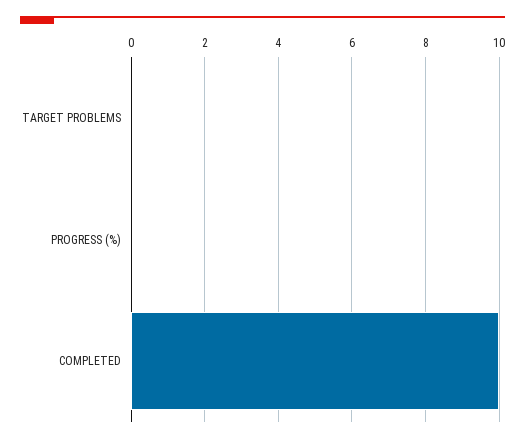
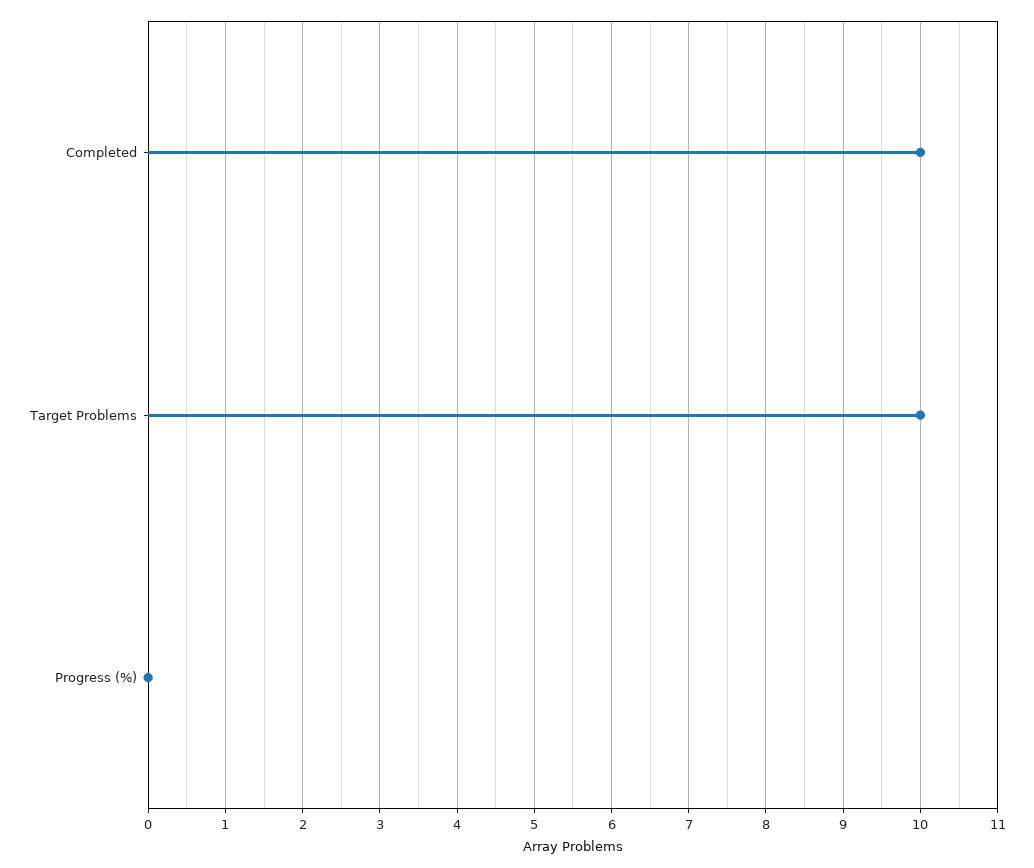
  {
-   "TARGET PROBLEMS": 0,
+   "TARGET PROBLEMS": 10,
    "PROGRESS (%)": 0,
    "COMPLETED": 10
  }

